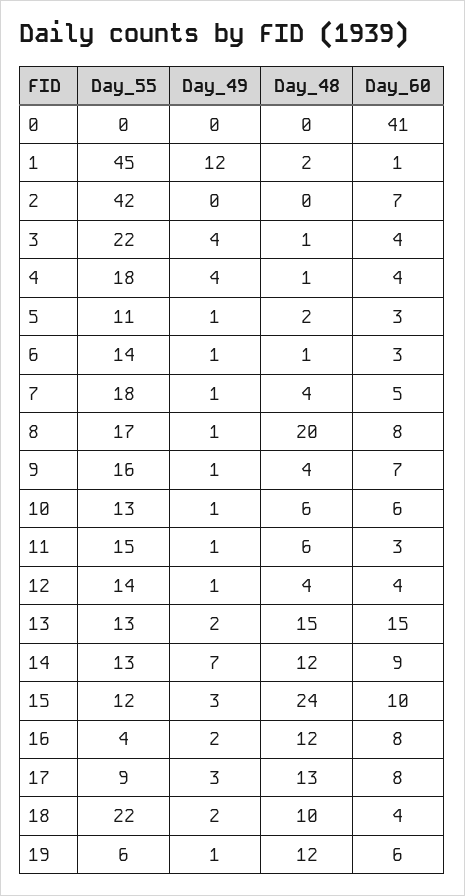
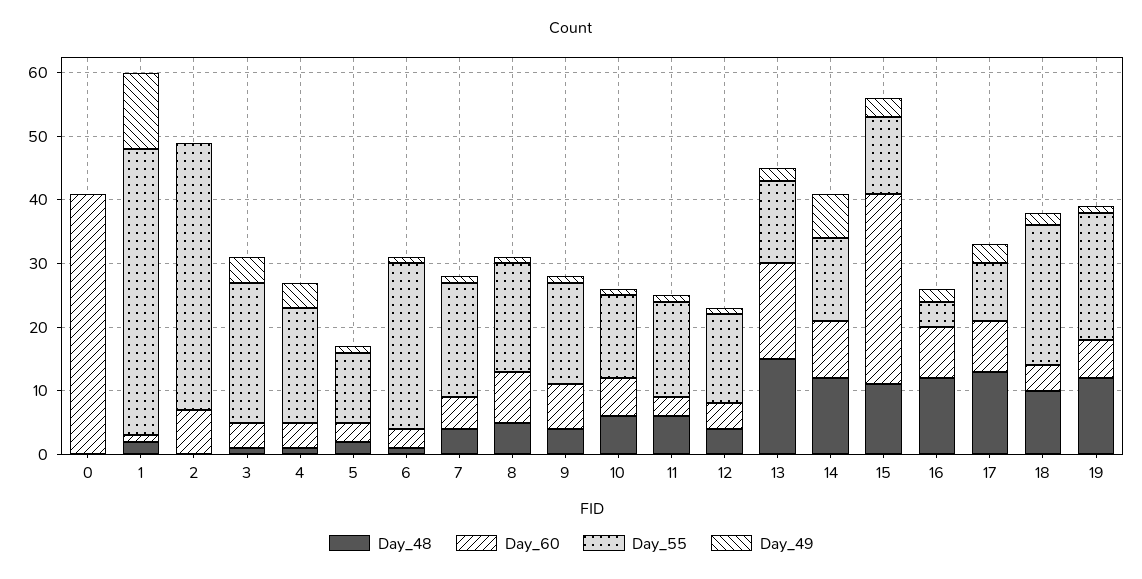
  {
    "Day_55": {
      "0": 0,
      "1": 45,
      "2": 42,
      "3": 22,
      "4": 18,
      "5": 11,
-     "6": 14,
+     "6": 25,
      "7": 18,
      "8": 17,
      "9": 16,
      "10": 13,
      "11": 15,
      "12": 14,
      "13": 13,
      "14": 13,
      "15": 12,
      "16": 4,
      "17": 9,
      "18": 22,
-     "19": 6
+     "19": 20
    },
    "Day_49": {
      "0": 0,
      "1": 12,
      "2": 0,
      "3": 4,
      "4": 4,
      "5": 1,
      "6": 1,
      "7": 1,
      "8": 1,
      "9": 1,
      "10": 1,
      "11": 1,
      "12": 1,
      "13": 2,
      "14": 7,
      "15": 3,
      "16": 2,
      "17": 3,
      "18": 2,
      "19": 1
    },
    "Day_48": {
      "0": 0,
      "1": 2,
      "2": 0,
      "3": 1,
      "4": 1,
      "5": 2,
      "6": 1,
      "7": 4,
-     "8": 20,
+     "8": 5,
      "9": 4,
      "10": 6,
      "11": 6,
      "12": 4,
      "13": 15,
      "14": 12,
-     "15": 24,
+     "15": 10,
      "16": 12,
      "17": 13,
      "18": 10,
      "19": 12
    },
    "Day_60": {
      "0": 41,
      "1": 1,
      "2": 7,
      "3": 4,
      "4": 4,
      "5": 3,
      "6": 3,
      "7": 5,
      "8": 8,
      "9": 7,
      "10": 6,
      "11": 3,
      "12": 4,
      "13": 15,
      "14": 9,
-     "15": 10,
+     "15": 30,
      "16": 8,
      "17": 8,
      "18": 4,
      "19": 6
    }
  }

